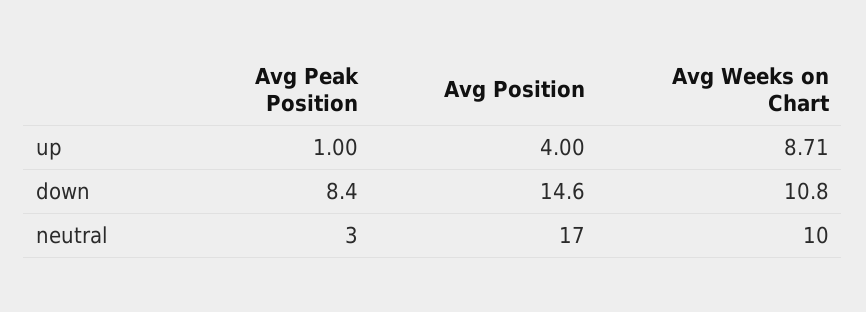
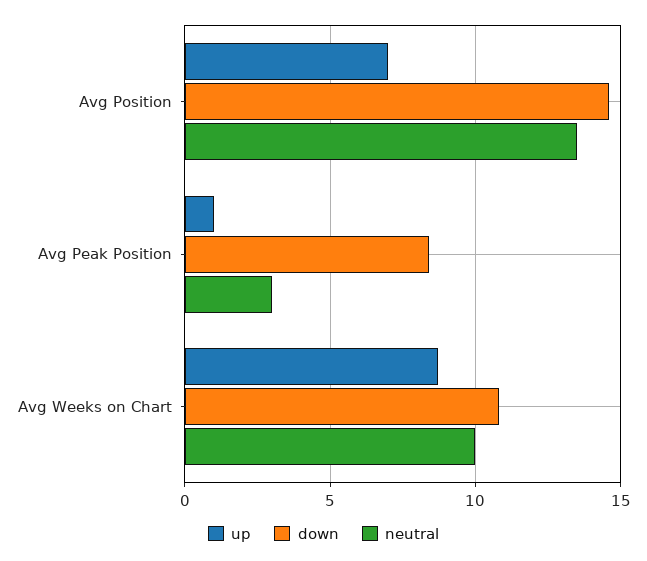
  {
    "up": {
      "Avg Peak Position": 1,
-     "Avg Position": 4,
+     "Avg Position": 7,
      "Avg Weeks on Chart": 8.71
    },
    "down": {
      "Avg Peak Position": 8.4,
      "Avg Position": 14.6,
      "Avg Weeks on Chart": 10.8
    },
    "neutral": {
      "Avg Peak Position": 3,
-     "Avg Position": 17,
+     "Avg Position": 13.5,
      "Avg Weeks on Chart": 10
    }
  }

